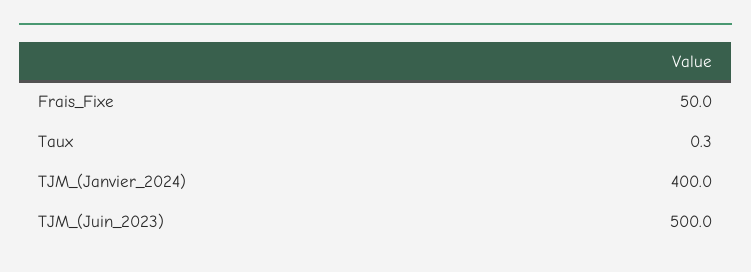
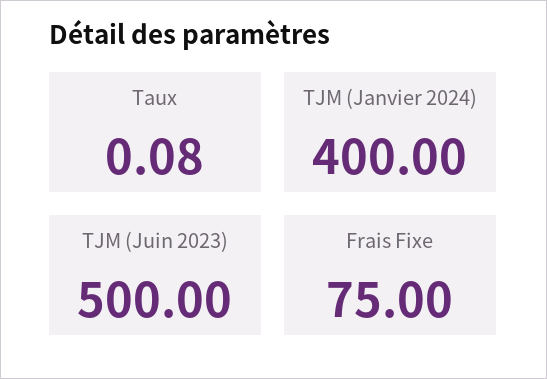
  {
-   "Frais_Fixe": 50,
+   "Frais_Fixe": 75,
-   "Taux": 0.3,
+   "Taux": 0.08,
    "TJM_(Janvier_2024)": 400,
    "TJM_(Juin_2023)": 500
  }

